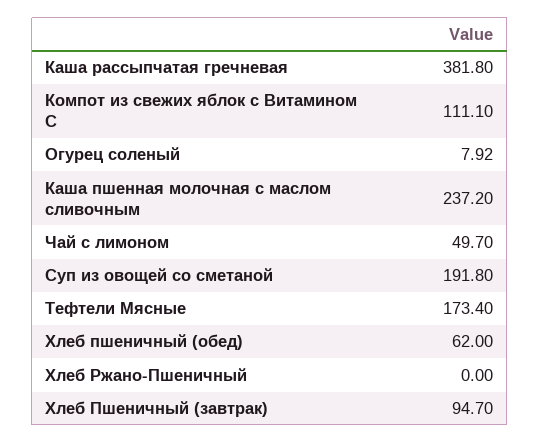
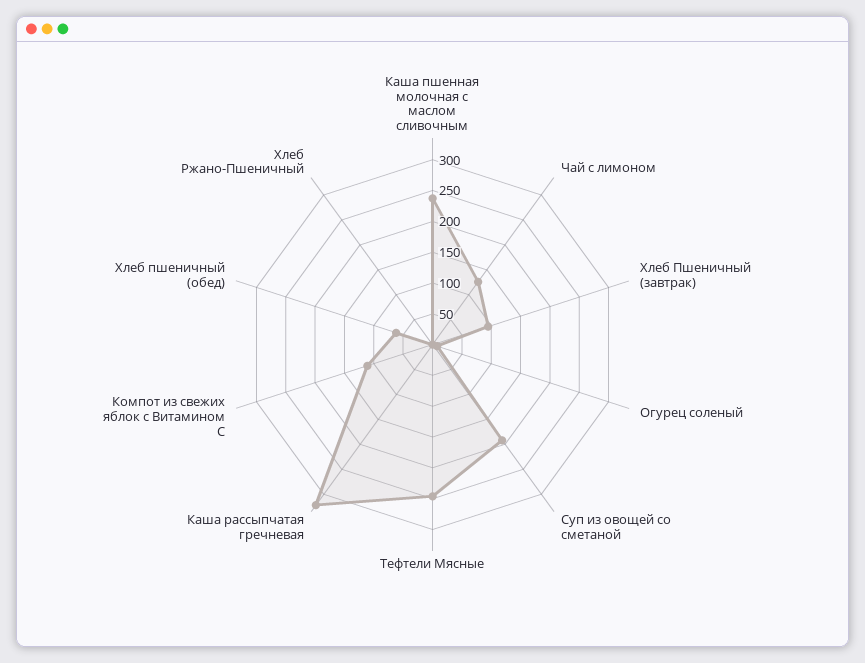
  {
-   "Каша рассыпчатая гречневая": 381.8,
+   "Каша рассыпчатая гречневая": 325,
    "Компот из свежих яблок с Витамином С": 111.1,
    "Огурец соленый": 7.92,
    "Каша пшенная молочная с маслом сливочным": 237.2,
-   "Чай с лимоном": 49.7,
+   "Чай с лимоном": 125,
    "Суп из овощей со сметаной": 191.8,
-   "Тефтели Мясные": 173.4,
+   "Тефтели Мясные": 250,
    "Хлеб пшеничный (обед)": 62,
    "Хлеб Ржано-Пшеничный": 0,
    "Хлеб Пшеничный (завтрак)": 94.7
  }

